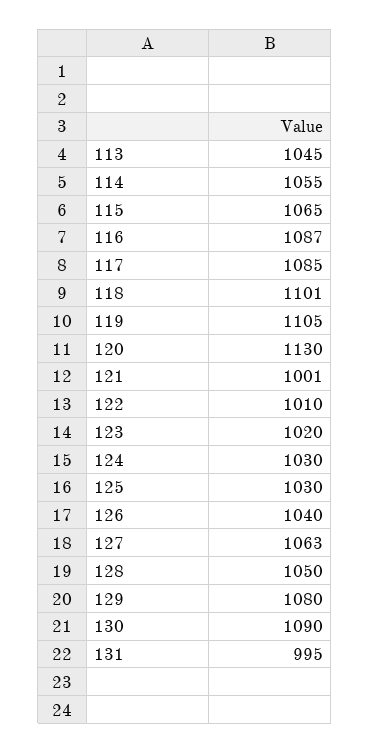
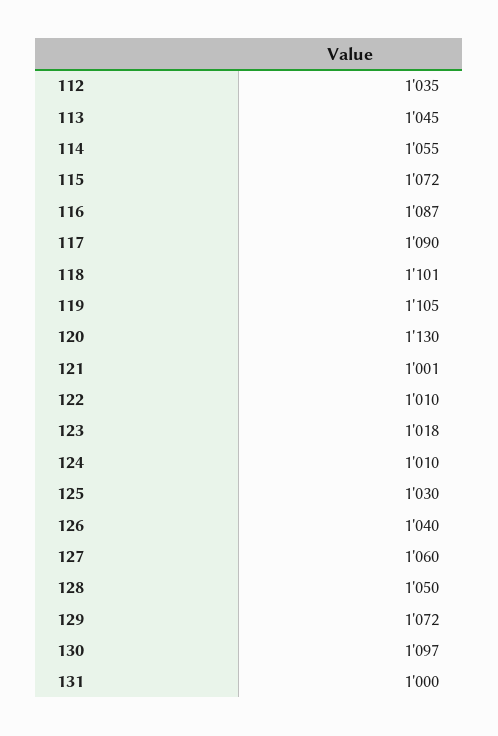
  {
    "113": 1045,
    "114": 1055,
-   "115": 1065,
+   "115": 1072,
    "116": 1087,
-   "117": 1085,
+   "117": 1090,
    "118": 1101,
    "119": 1105,
    "120": 1130,
    "121": 1001,
    "122": 1010,
-   "123": 1020,
+   "123": 1018,
-   "124": 1030,
+   "124": 1010,
    "125": 1030,
    "126": 1040,
-   "127": 1063,
+   "127": 1060,
    "128": 1050,
-   "129": 1080,
+   "129": 1072,
-   "130": 1090,
+   "130": 1097,
-   "131": 995
+   "131": 1000,
+   "112": 1035
  }

